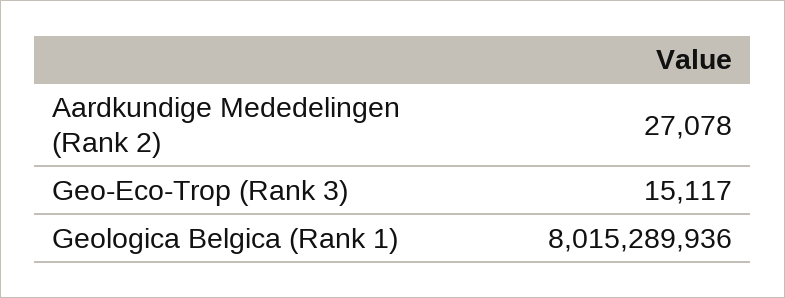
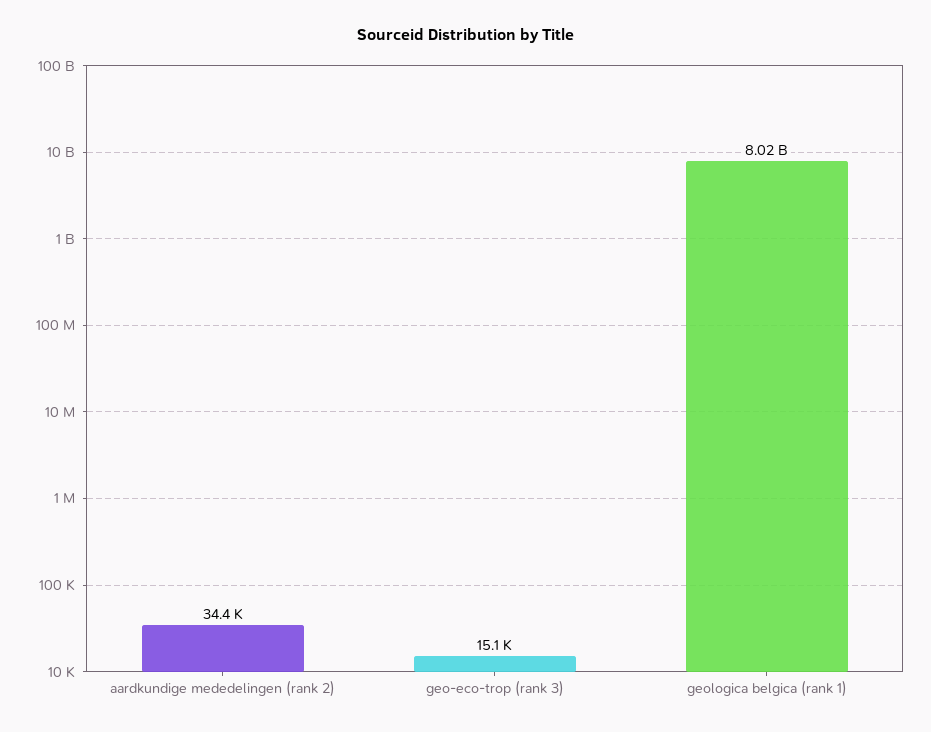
  {
-   "Aardkundige Mededelingen (Rank 2)": 27078,
+   "Aardkundige Mededelingen (Rank 2)": 34400,
    "Geo-Eco-Trop (Rank 3)": 15117,
    "Geologica Belgica (Rank 1)": 8015289936
  }

